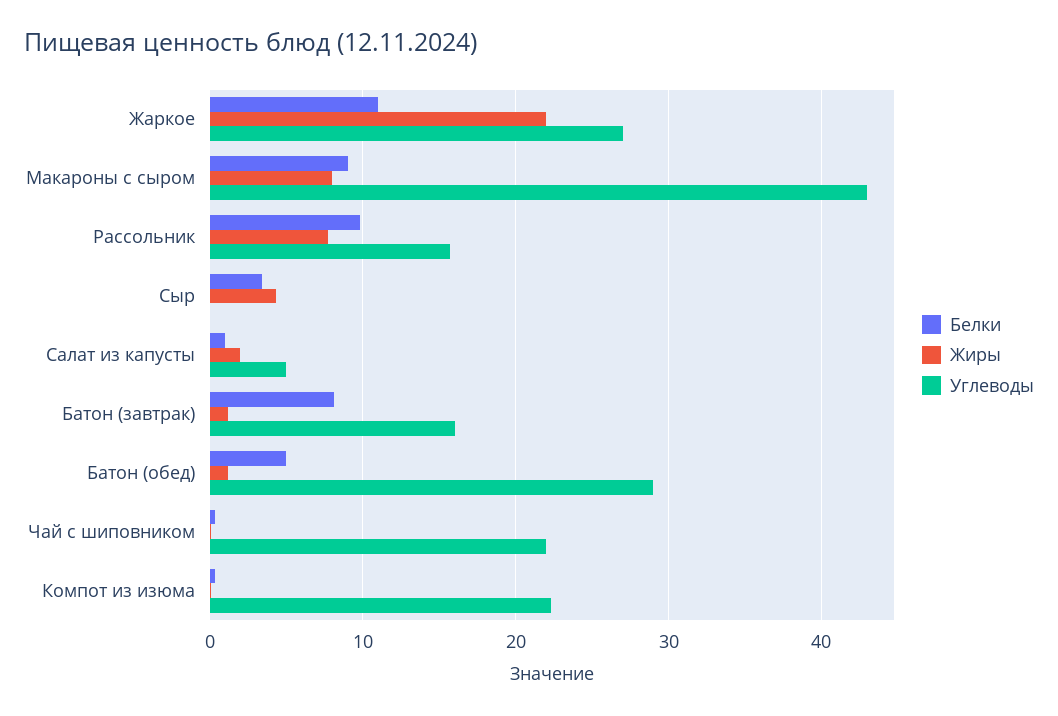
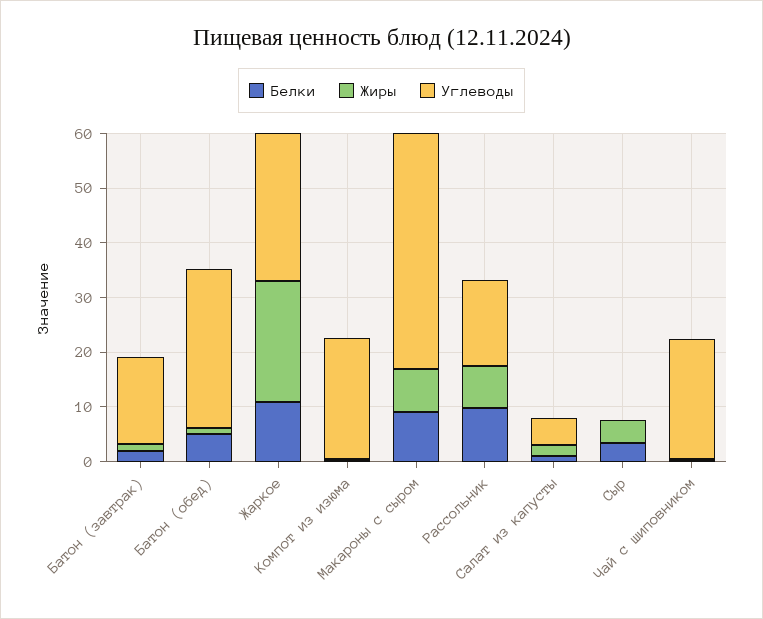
  {
    "Белки": {
      "Жаркое": 11,
      "Макароны с сыром": 9,
      "Рассольник": 10,
      "Сыр": 3,
      "Салат из капусты": 1,
-     "Батон (завтрак)": 8,
+     "Батон (завтрак)": 2,
      "Батон (обед)": 5,
      "Чай с шиповником": 0,
      "Компот из изюма": 0
    },
    "Жиры": {
      "Жаркое": 22,
      "Макароны с сыром": 8,
      "Рассольник": 8,
      "Сыр": 4,
      "Салат из капусты": 2,
      "Батон (завтрак)": 1,
      "Батон (обед)": 1,
      "Чай с шиповником": 0,
      "Компот из изюма": 0
    },
    "Углеводы": {
      "Жаркое": 27,
      "Макароны с сыром": 43,
      "Рассольник": 16,
      "Сыр": 0,
      "Салат из капусты": 5,
      "Батон (завтрак)": 16,
      "Батон (обед)": 29,
      "Чай с шиповником": 22,
      "Компот из изюма": 22
    }
  }

